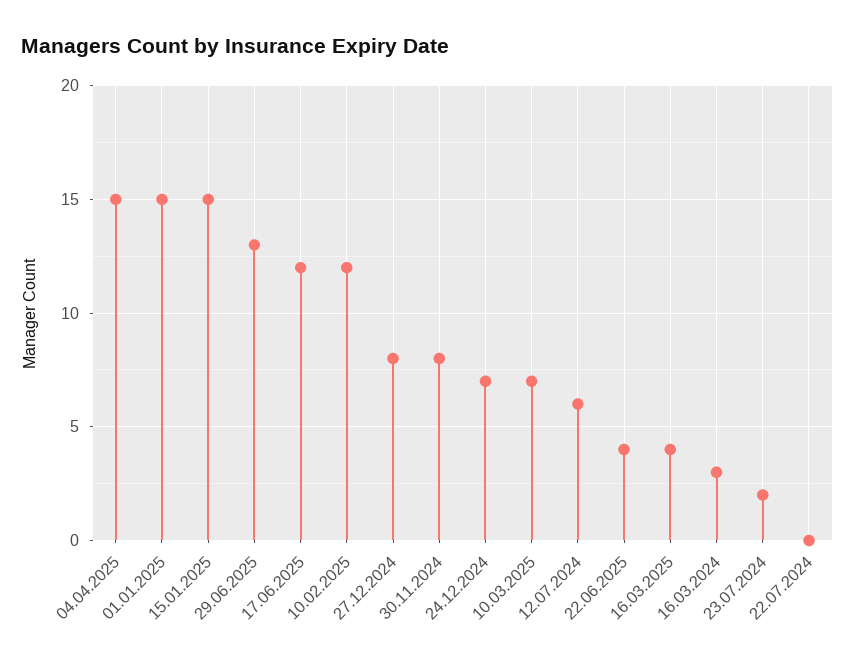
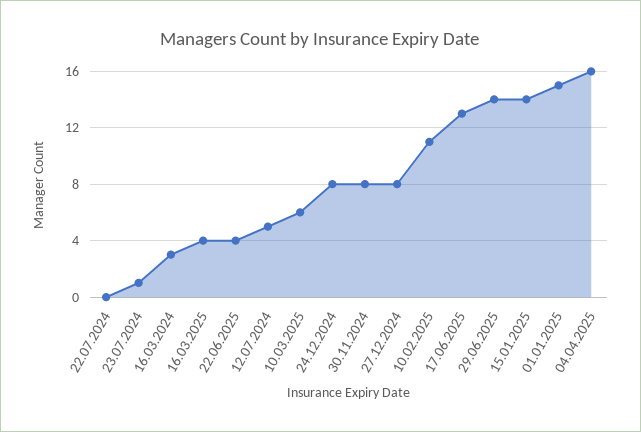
  {
-   "04.04.2025": 15,
+   "04.04.2025": 16,
    "01.01.2025": 15,
-   "15.01.2025": 15,
+   "15.01.2025": 14,
-   "29.06.2025": 13,
+   "29.06.2025": 14,
-   "17.06.2025": 12,
+   "17.06.2025": 13,
-   "10.02.2025": 12,
+   "10.02.2025": 11,
    "27.12.2024": 8,
    "30.11.2024": 8,
-   "24.12.2024": 7,
+   "24.12.2024": 8,
-   "10.03.2025": 7,
+   "10.03.2025": 6,
-   "12.07.2024": 6,
+   "12.07.2024": 5,
    "22.06.2025": 4,
    "16.03.2025": 4,
    "16.03.2024": 3,
-   "23.07.2024": 2,
+   "23.07.2024": 1,
    "22.07.2024": 0
  }

